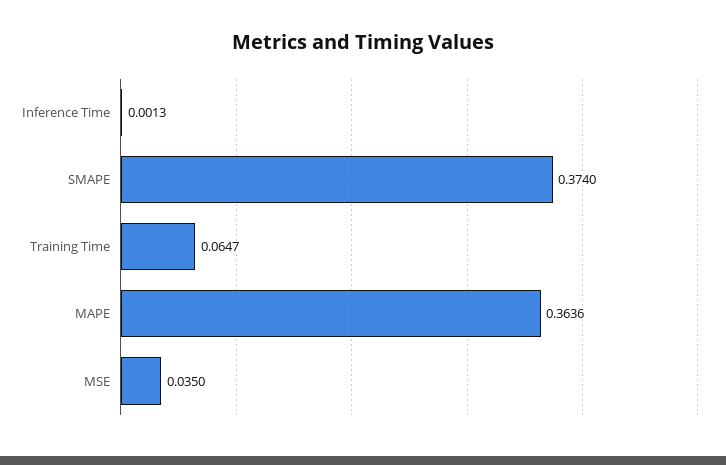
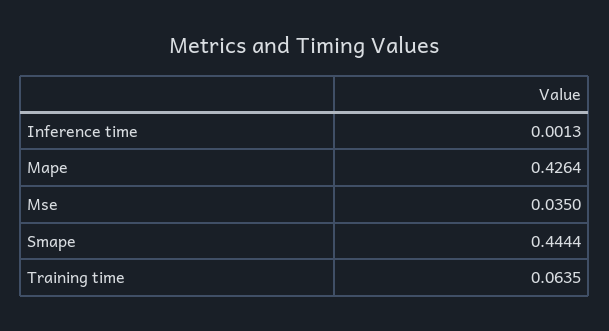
  {
    "Inference Time": 0.0013,
-   "SMAPE": 0.374,
+   "SMAPE": 0.4444,
-   "Training Time": 0.0647,
+   "Training Time": 0.0635,
-   "MAPE": 0.3636,
+   "MAPE": 0.4264,
    "MSE": 0.035
  }

